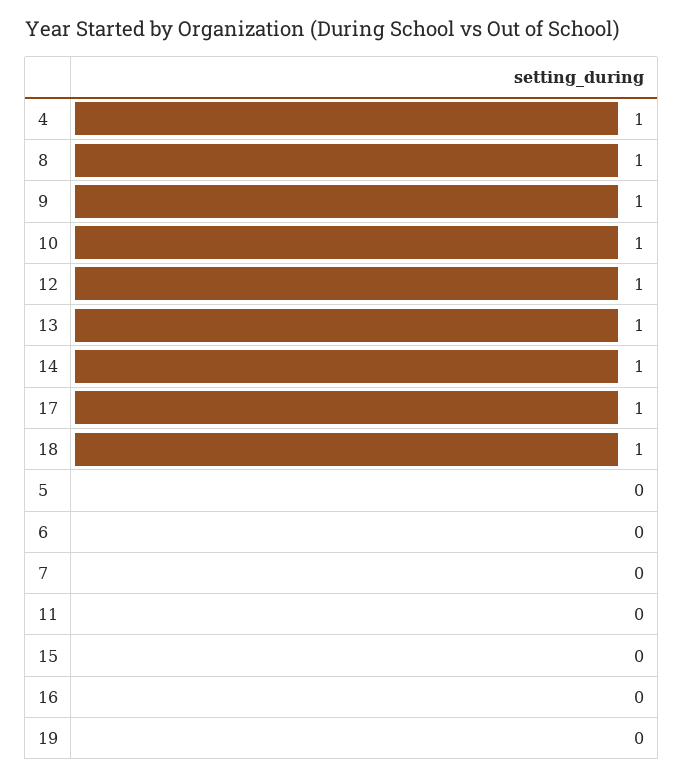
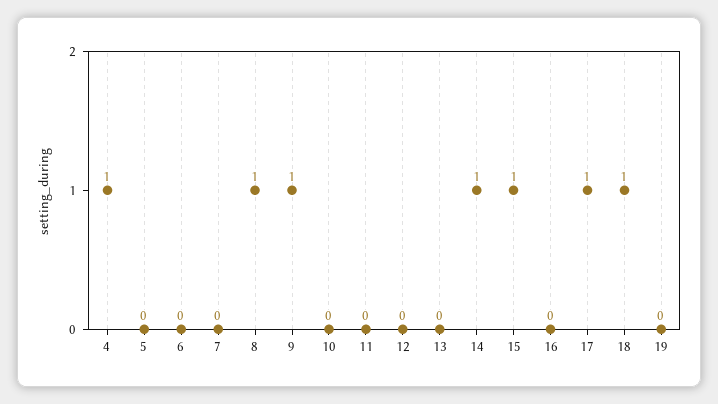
  {
    "4": 1,
    "8": 1,
    "9": 1,
-   "10": 1,
+   "10": 0,
-   "12": 1,
+   "12": 0,
-   "13": 1,
+   "13": 0,
    "14": 1,
    "17": 1,
    "18": 1,
    "5": 0,
    "6": 0,
    "7": 0,
    "11": 0,
-   "15": 0,
+   "15": 1,
    "16": 0,
    "19": 0
  }

